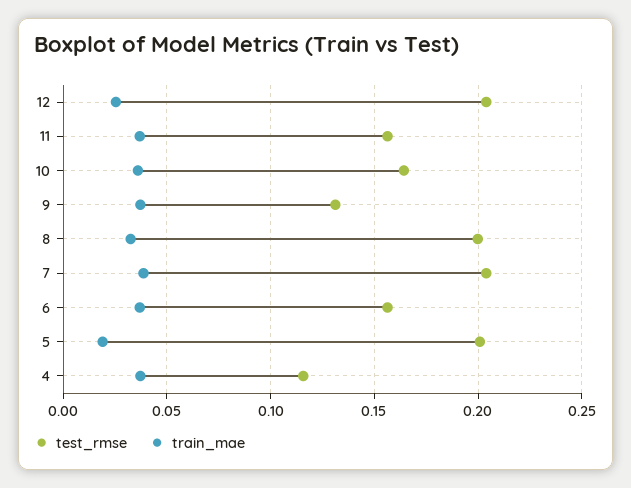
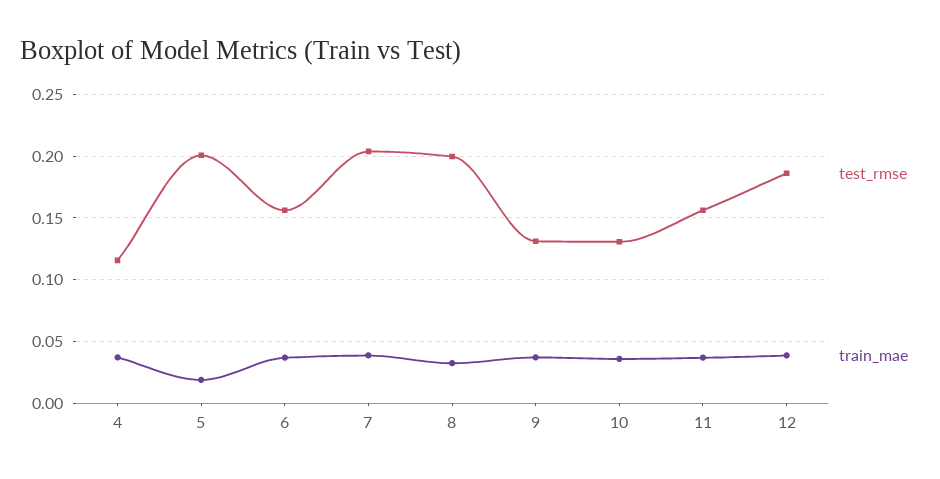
  {
    "test_rmse": {
-     "12": 0.205,
+     "12": 0.185,
      "11": 0.155,
-     "10": 0.165,
+     "10": 0.13,
      "9": 0.13,
      "8": 0.2,
      "7": 0.205,
      "6": 0.155,
      "5": 0.2,
      "4": 0.115
    },
    "train_mae": {
-     "12": 0.025,
+     "12": 0.04,
      "11": 0.035,
      "10": 0.035,
      "9": 0.035,
      "8": 0.035,
      "7": 0.04,
      "6": 0.035,
      "5": 0.02,
      "4": 0.035
    }
  }

